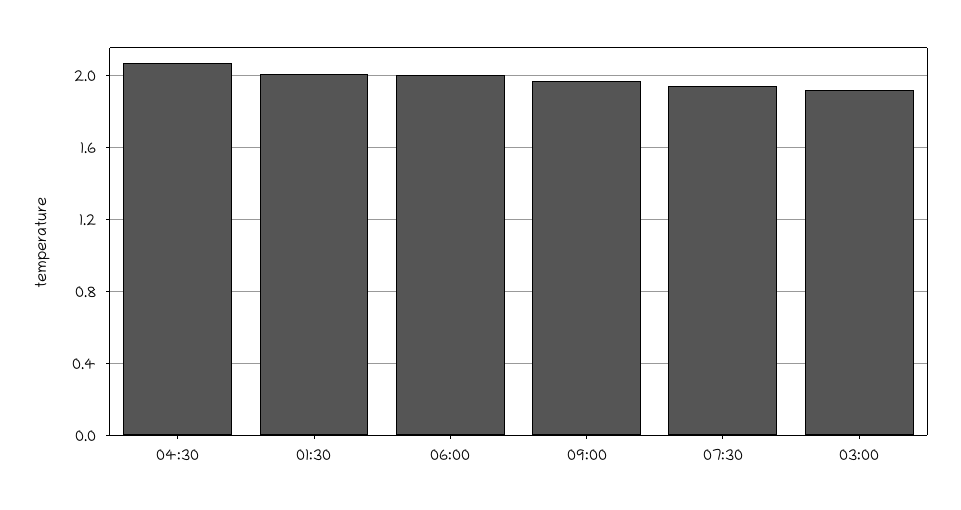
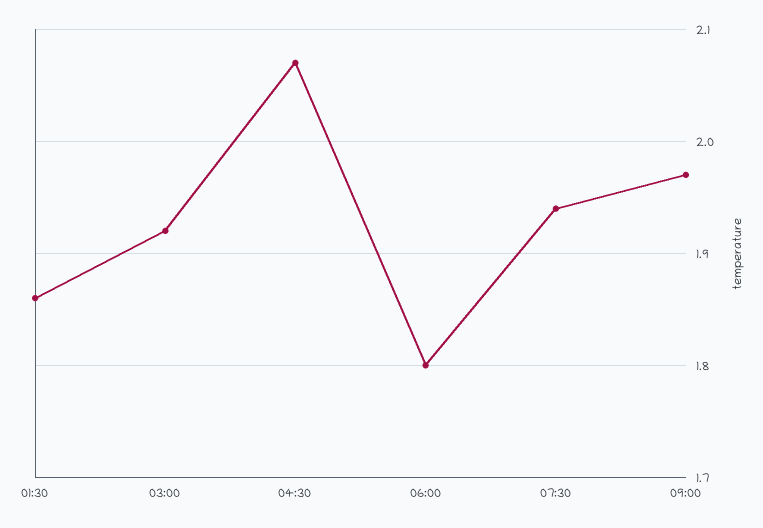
  {
    "04:30": 2.07,
-   "01:30": 2,
+   "01:30": 1.86,
-   "06:00": 2,
+   "06:00": 1.8,
    "09:00": 1.97,
    "07:30": 1.94,
    "03:00": 1.92
  }

